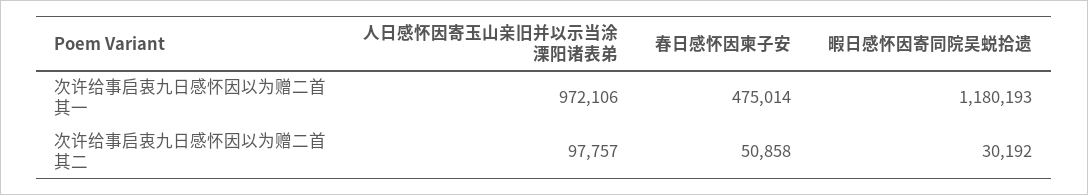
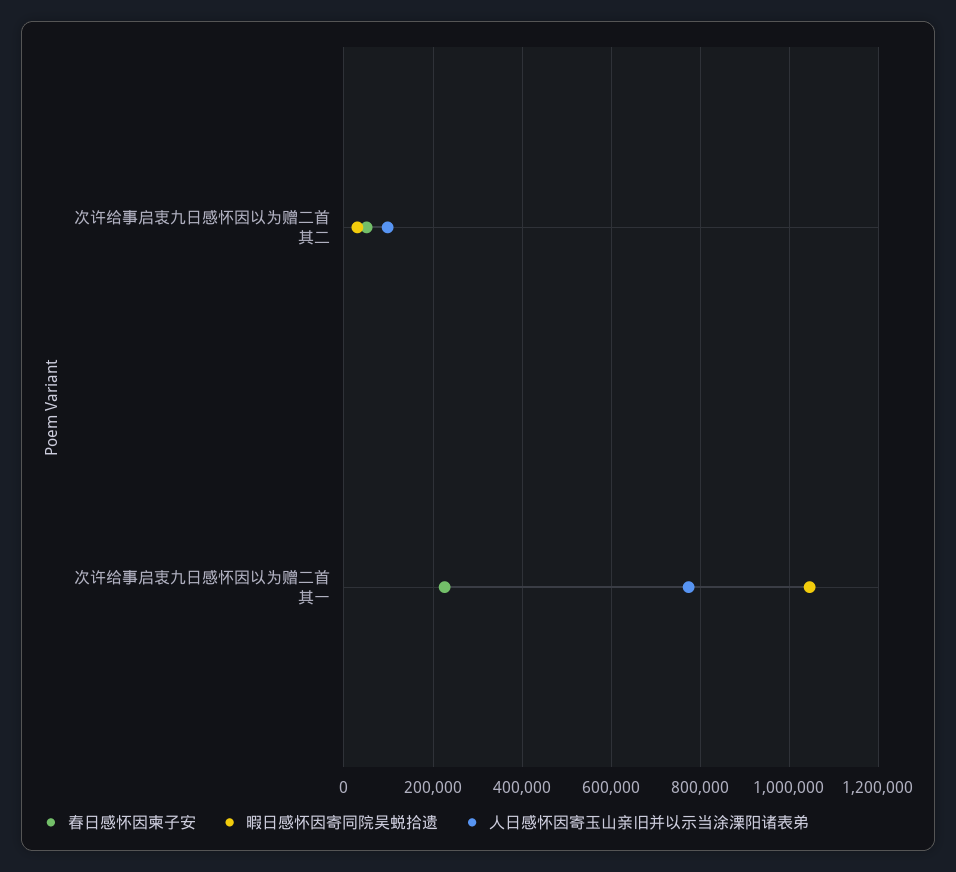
  {
    "人日感怀因寄玉山亲旧并以示当涂溧阳诸表弟": {
-     "次许给事启衷九日感怀因以为赠二首 其一": 972106,
+     "次许给事启衷九日感怀因以为赠二首 其一": 780000,
      "次许给事启衷九日感怀因以为赠二首 其二": 97757
    },
    "春日感怀因柬子安": {
-     "次许给事启衷九日感怀因以为赠二首 其一": 475014,
+     "次许给事启衷九日感怀因以为赠二首 其一": 220000,
      "次许给事启衷九日感怀因以为赠二首 其二": 50858
    },
    "暇日感怀因寄同院吴蜕拾遗": {
-     "次许给事启衷九日感怀因以为赠二首 其一": 1180193,
+     "次许给事启衷九日感怀因以为赠二首 其一": 1040000,
      "次许给事启衷九日感怀因以为赠二首 其二": 30192
    }
  }

